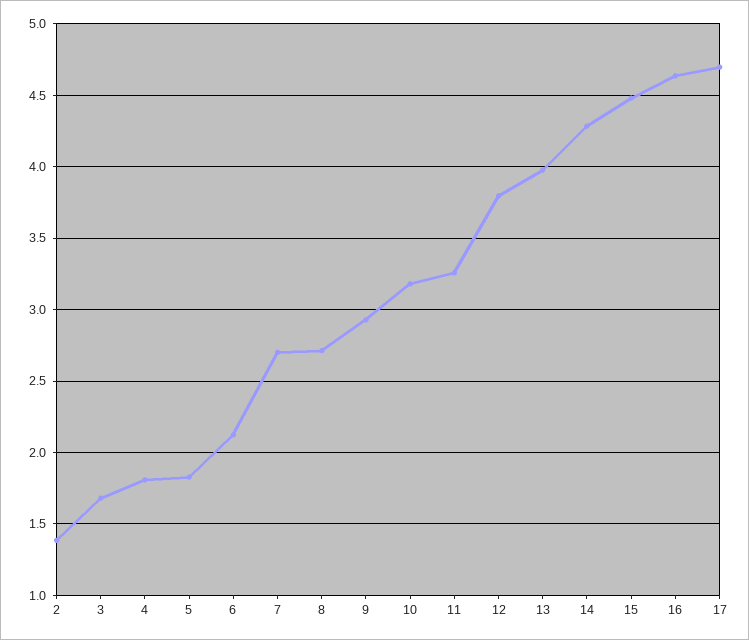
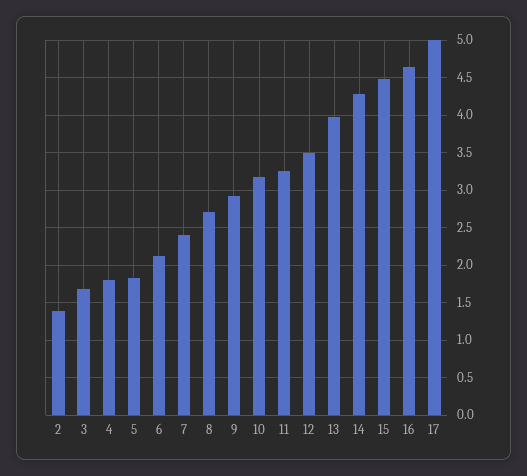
  {
    "2": 1.4,
    "3": 1.7,
    "4": 1.8,
    "5": 1.85,
    "6": 2.1,
-   "7": 2.7,
+   "7": 2.4,
    "8": 2.7,
    "9": 2.95,
    "10": 3.2,
    "11": 3.25,
-   "12": 3.8,
+   "12": 3.5,
    "13": 4,
    "14": 4.3,
    "15": 4.5,
    "16": 4.65,
-   "17": 4.7
+   "17": 5
  }

